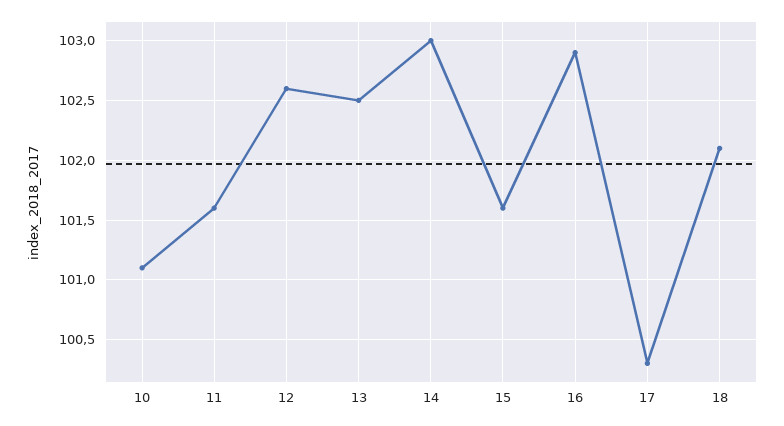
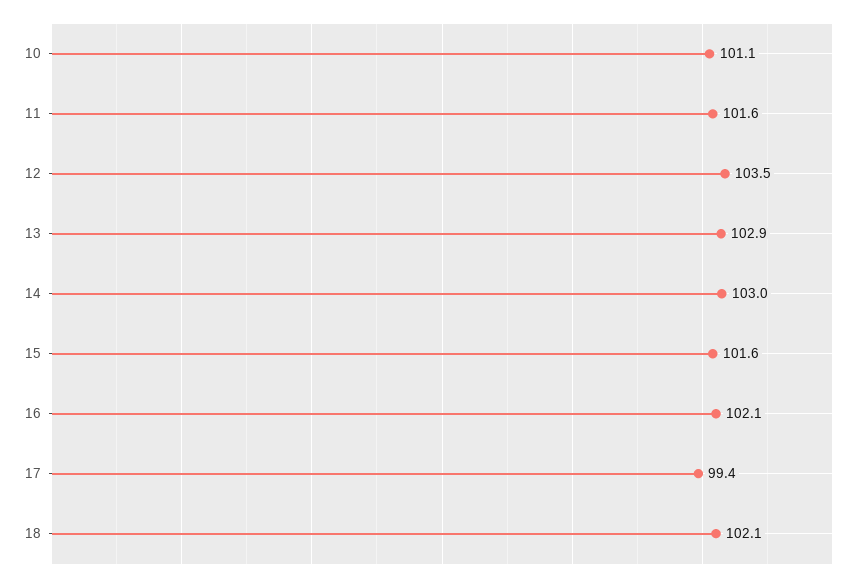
  {
    "10": 101.1,
    "11": 101.6,
-   "12": 102.6,
+   "12": 103.5,
-   "13": 102.5,
+   "13": 102.9,
    "14": 103,
    "15": 101.6,
-   "16": 102.9,
+   "16": 102.1,
-   "17": 100.3,
+   "17": 99.4,
    "18": 102.1
  }

